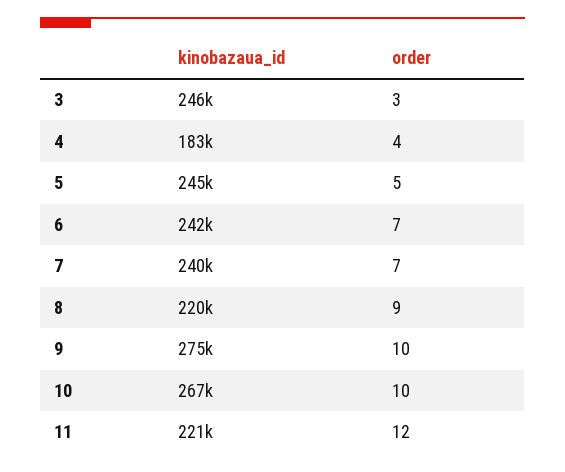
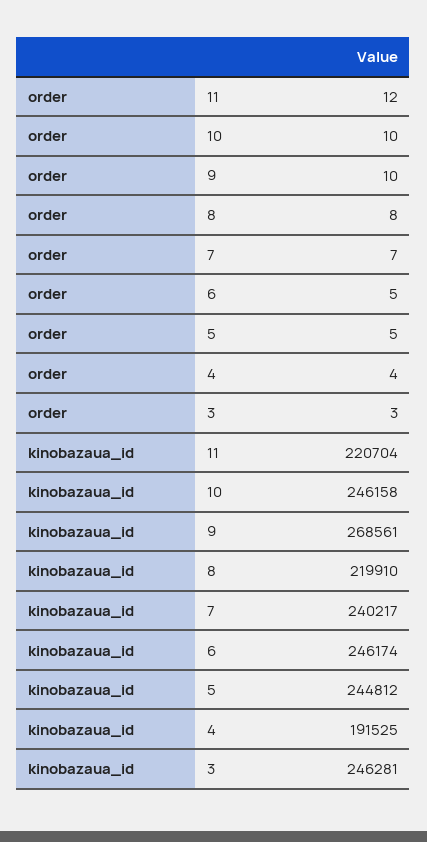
  {
    "kinobazaua_id": {
      "3": 246281,
-     "4": 183000,
+     "4": 191525,
      "5": 244812,
-     "6": 242000,
+     "6": 246174,
      "7": 240217,
      "8": 219910,
-     "9": 275000,
+     "9": 268561,
-     "10": 267000,
+     "10": 246158,
      "11": 220704
    },
    "order": {
      "3": 3,
      "4": 4,
      "5": 5,
-     "6": 7,
+     "6": 5,
      "7": 7,
-     "8": 9,
+     "8": 8,
      "9": 10,
      "10": 10,
      "11": 12
    }
  }

